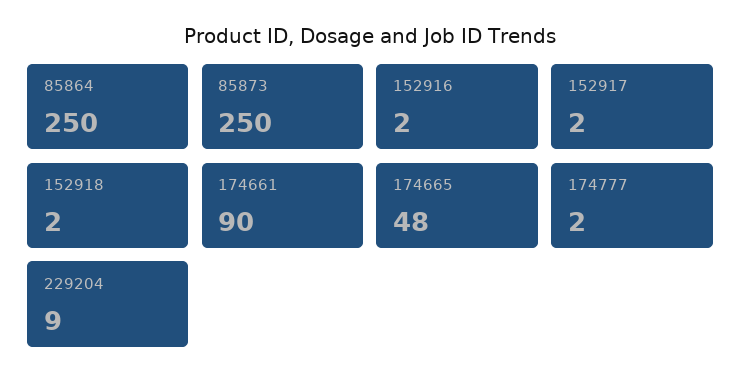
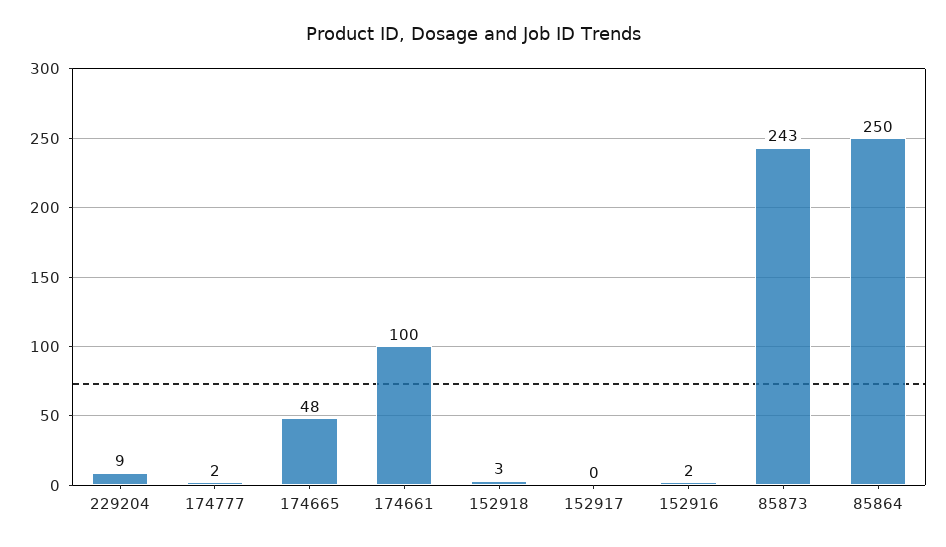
  {
    "85864": 250,
-   "85873": 250,
+   "85873": 243,
    "152916": 2,
-   "152917": 2,
+   "152917": 0,
-   "152918": 2,
+   "152918": 3,
-   "174661": 90,
+   "174661": 100,
    "174665": 48,
    "174777": 2,
    "229204": 9
  }

